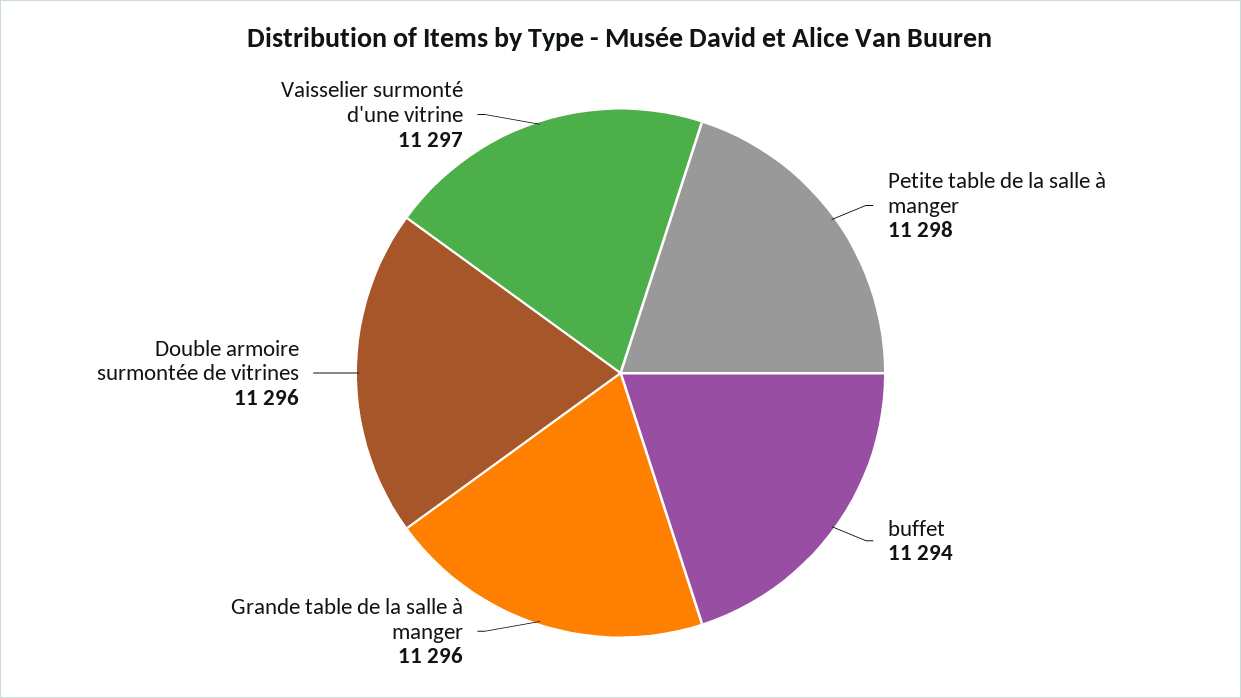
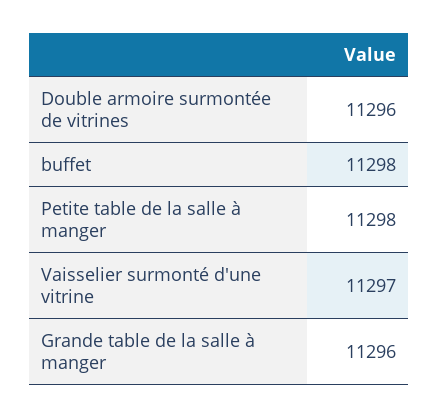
  {
    "Petite table de la salle à manger": 11298,
-   "buffet": 11294,
+   "buffet": 11298,
    "Grande table de la salle à manger": 11296,
    "Double armoire surmontée de vitrines": 11296,
    "Vaisselier surmonté d'une vitrine": 11297
  }

